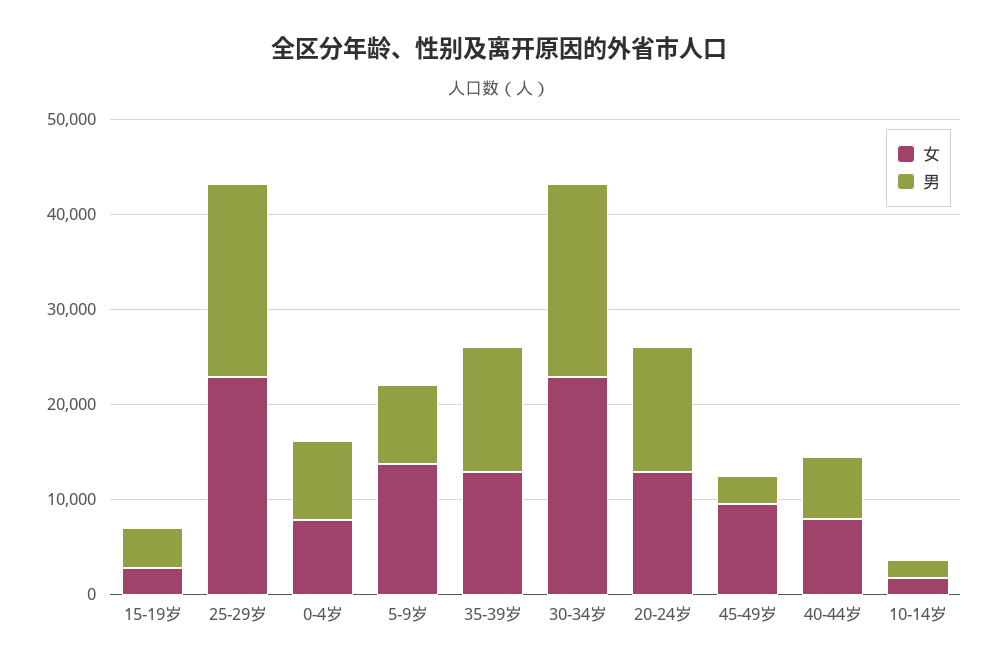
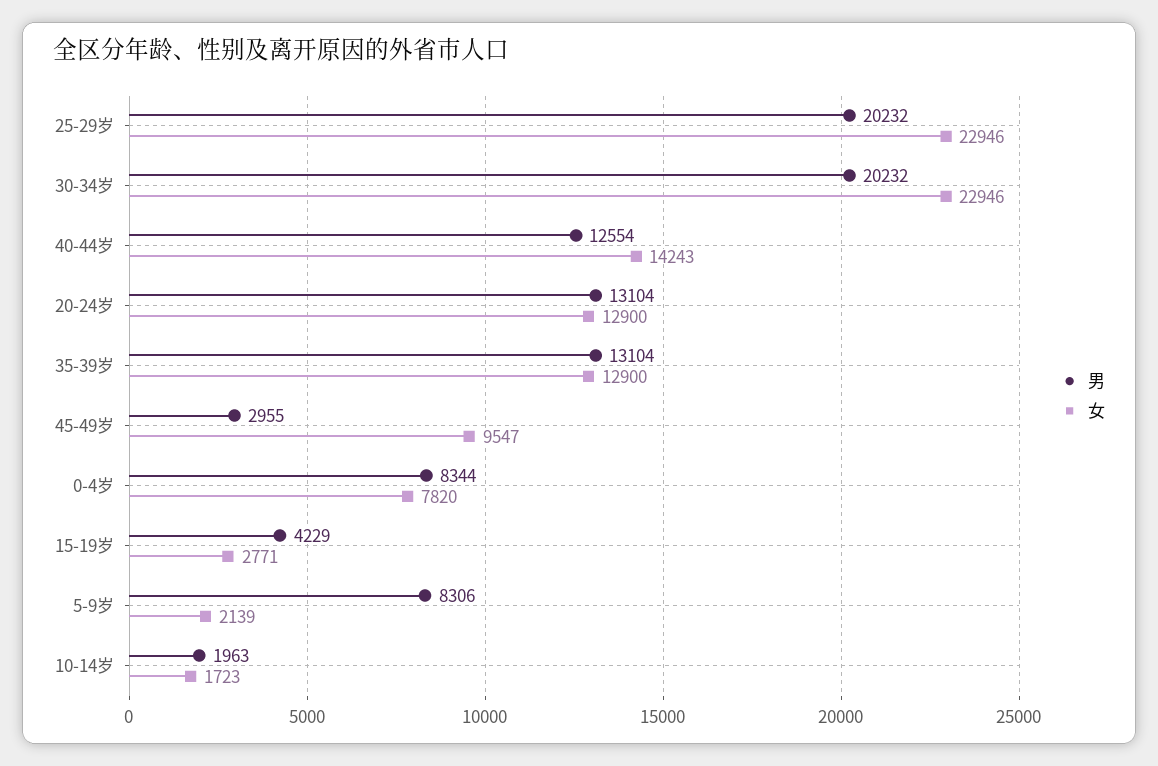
  {
    "女": {
      "15-19岁": 2771,
      "25-29岁": 22946,
      "0-4岁": 7820,
-     "5-9岁": 14000,
+     "5-9岁": 2139,
      "35-39岁": 12900,
      "30-34岁": 22946,
      "20-24岁": 12900,
      "45-49岁": 9547,
-     "40-44岁": 8000,
+     "40-44岁": 14243,
      "10-14岁": 1723
    },
    "男": {
      "15-19岁": 4229,
      "25-29岁": 20232,
      "0-4岁": 8344,
      "5-9岁": 8306,
      "35-39岁": 13104,
      "30-34岁": 20232,
      "20-24岁": 13104,
      "45-49岁": 2955,
-     "40-44岁": 6000,
+     "40-44岁": 12554,
      "10-14岁": 1963
    }
  }

